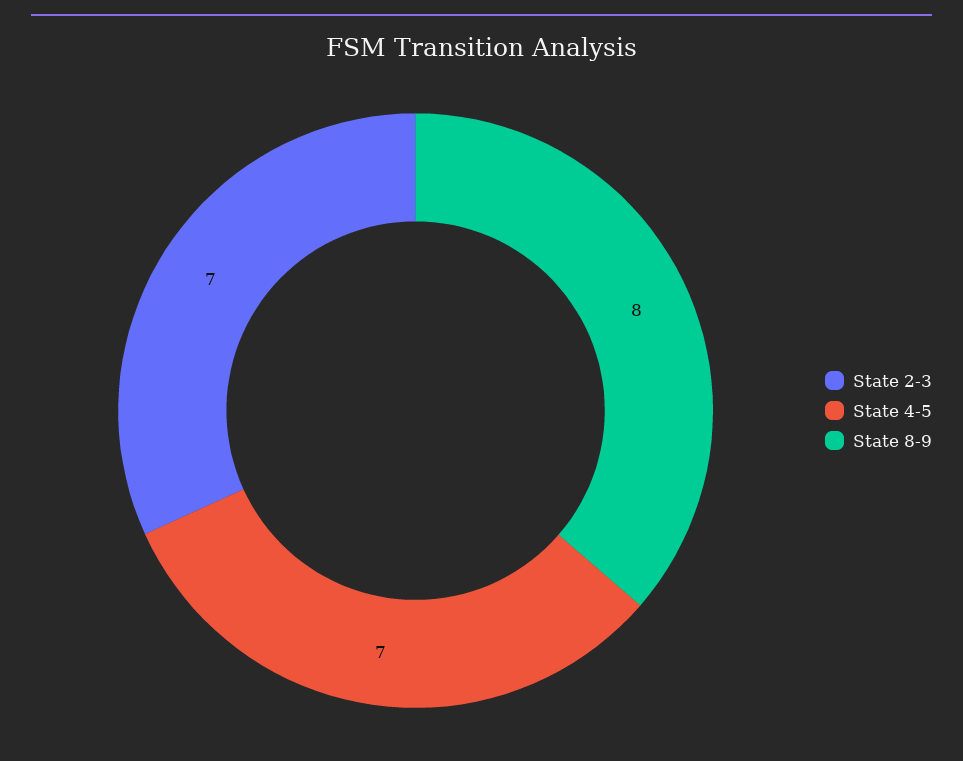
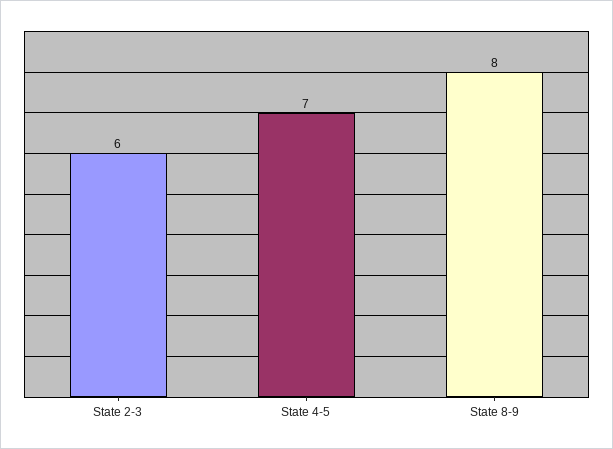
  {
-   "State 2-3": 7,
+   "State 2-3": 6,
    "State 4-5": 7,
    "State 8-9": 8
  }

